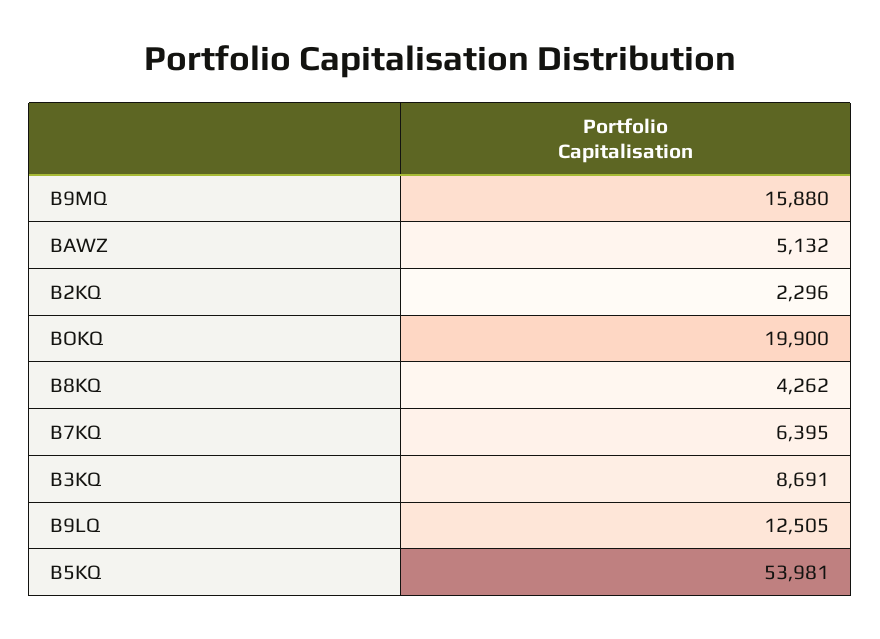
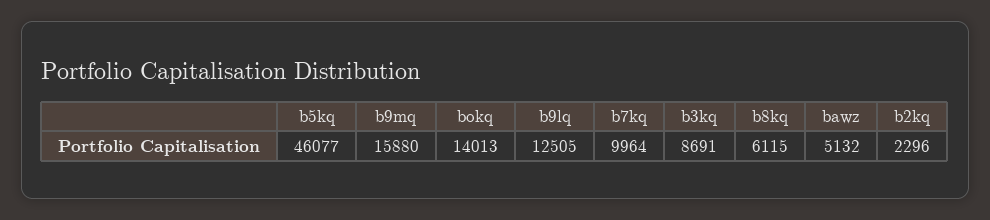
  {
    "B9MQ": 15880,
    "BAWZ": 5132,
    "B2KQ": 2296,
-   "BOKQ": 19900,
+   "BOKQ": 14013,
-   "B8KQ": 4262,
+   "B8KQ": 6115,
-   "B7KQ": 6395,
+   "B7KQ": 9964,
    "B3KQ": 8691,
    "B9LQ": 12505,
-   "B5KQ": 53981
+   "B5KQ": 46077
  }

